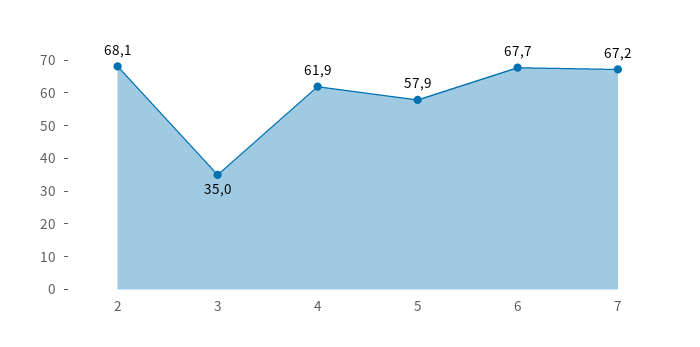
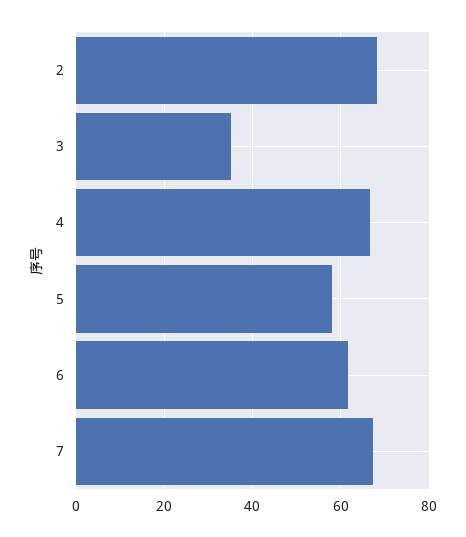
  {
    "2": 68.1,
    "3": 35,
-   "4": 61.9,
+   "4": 66,
    "5": 57.9,
-   "6": 67.7,
+   "6": 62,
    "7": 67.2
  }

